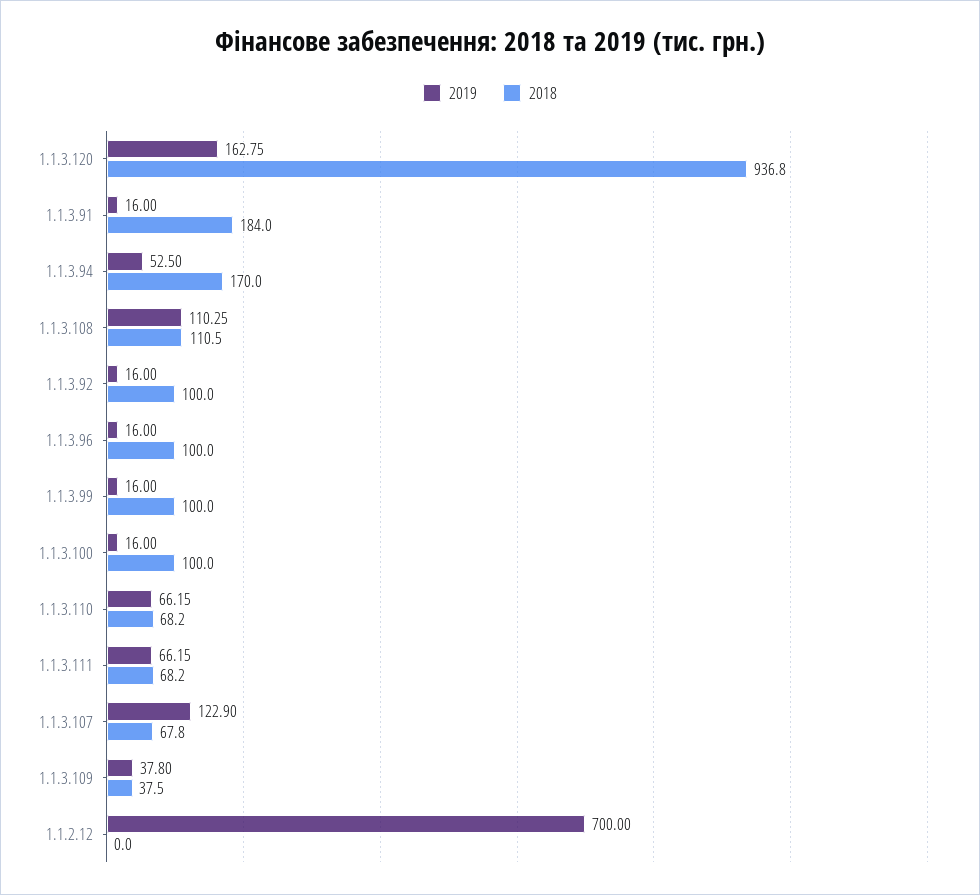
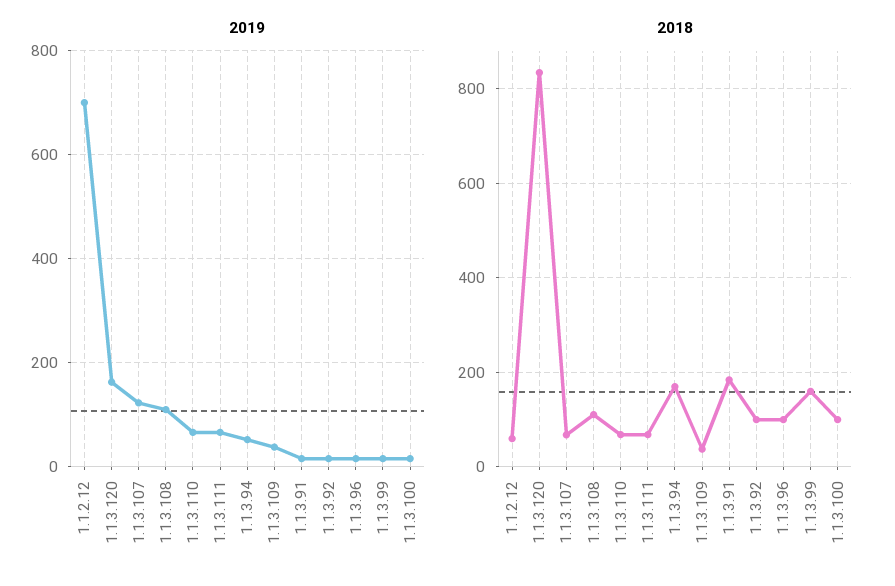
  {
    "2019": {
      "1.1.3.120": 162.75,
      "1.1.3.91": 16,
      "1.1.3.94": 52.5,
      "1.1.3.108": 110.25,
      "1.1.3.92": 16,
      "1.1.3.96": 16,
      "1.1.3.99": 16,
      "1.1.3.100": 16,
      "1.1.3.110": 66.15,
      "1.1.3.111": 66.15,
      "1.1.3.107": 122.9,
      "1.1.3.109": 37.8,
      "1.1.2.12": 700
    },
    "2018": {
-     "1.1.3.120": 936.8,
+     "1.1.3.120": 840,
      "1.1.3.91": 184,
      "1.1.3.94": 170,
      "1.1.3.108": 110.5,
      "1.1.3.92": 100,
      "1.1.3.96": 100,
-     "1.1.3.99": 100,
+     "1.1.3.99": 160,
      "1.1.3.100": 100,
      "1.1.3.110": 68.2,
      "1.1.3.111": 68.2,
      "1.1.3.107": 67.8,
      "1.1.3.109": 37.5,
-     "1.1.2.12": 0
+     "1.1.2.12": 60
    }
  }

